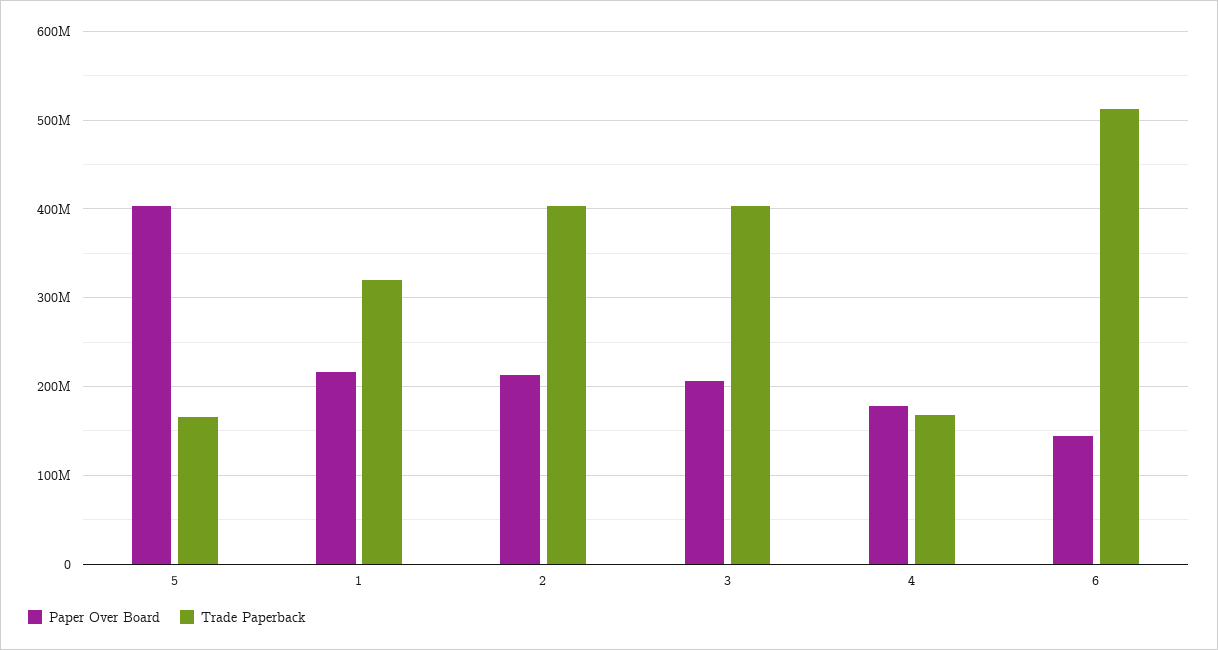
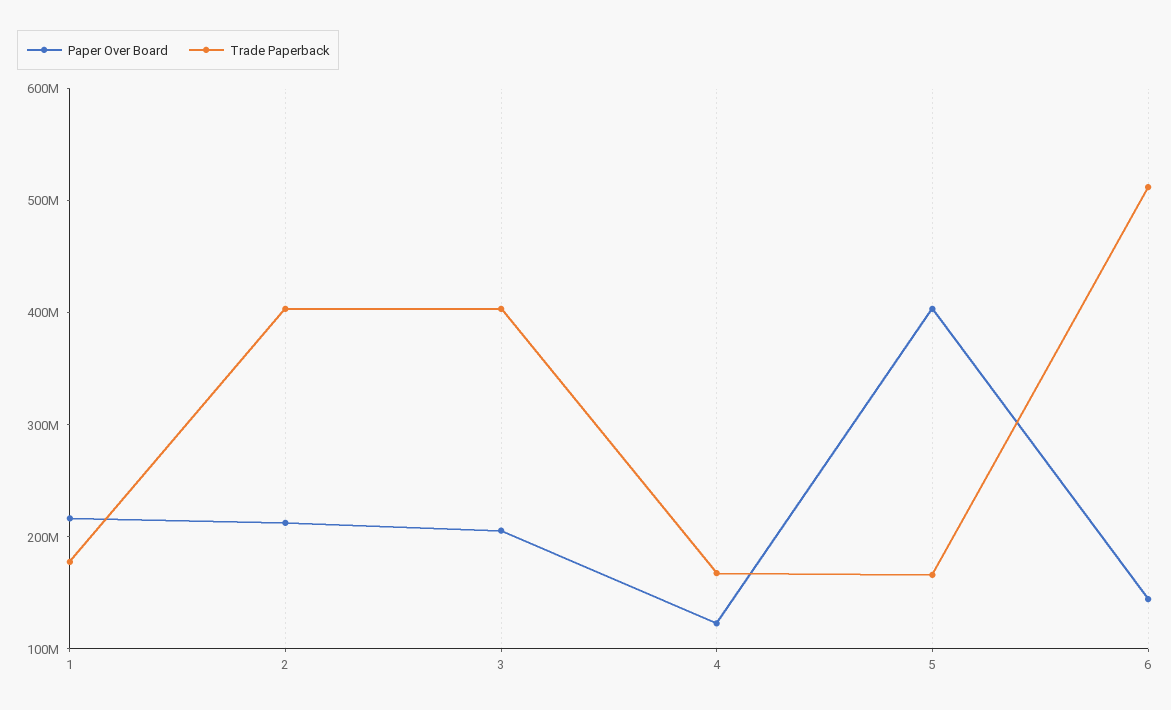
  {
    "Paper Over Board": {
      "5": 400000000,
      "1": 220000000,
      "2": 210000000,
      "3": 210000000,
-     "4": 180000000,
+     "4": 120000000,
      "6": 140000000
    },
    "Trade Paperback": {
      "5": 170000000,
-     "1": 320000000,
+     "1": 180000000,
      "2": 400000000,
      "3": 400000000,
      "4": 170000000,
      "6": 510000000
    }
  }

